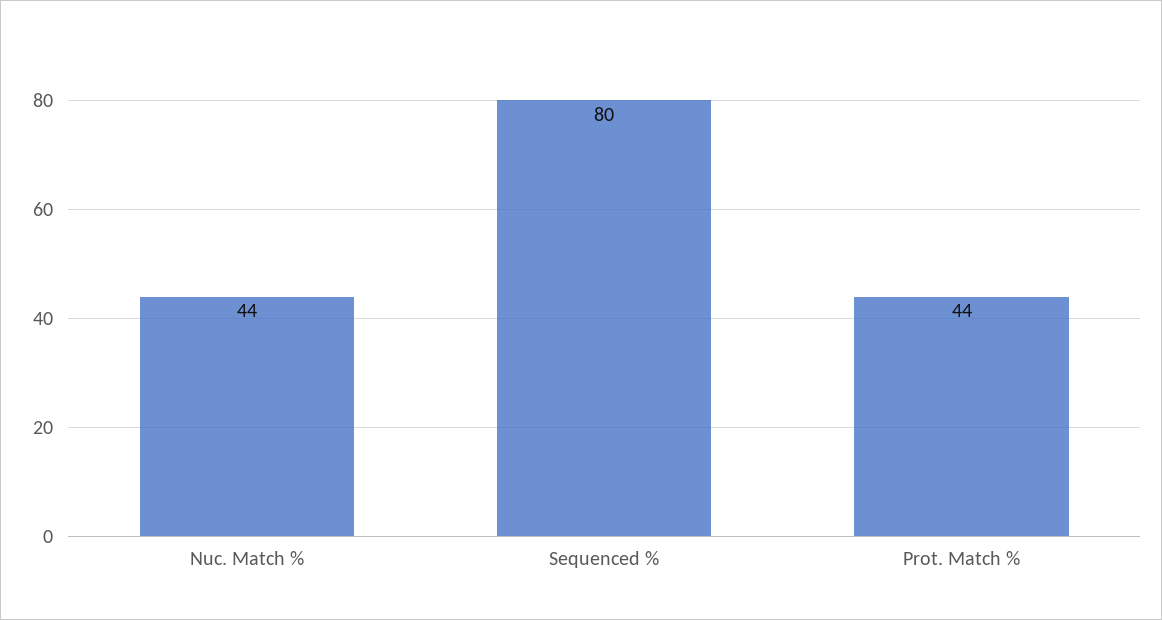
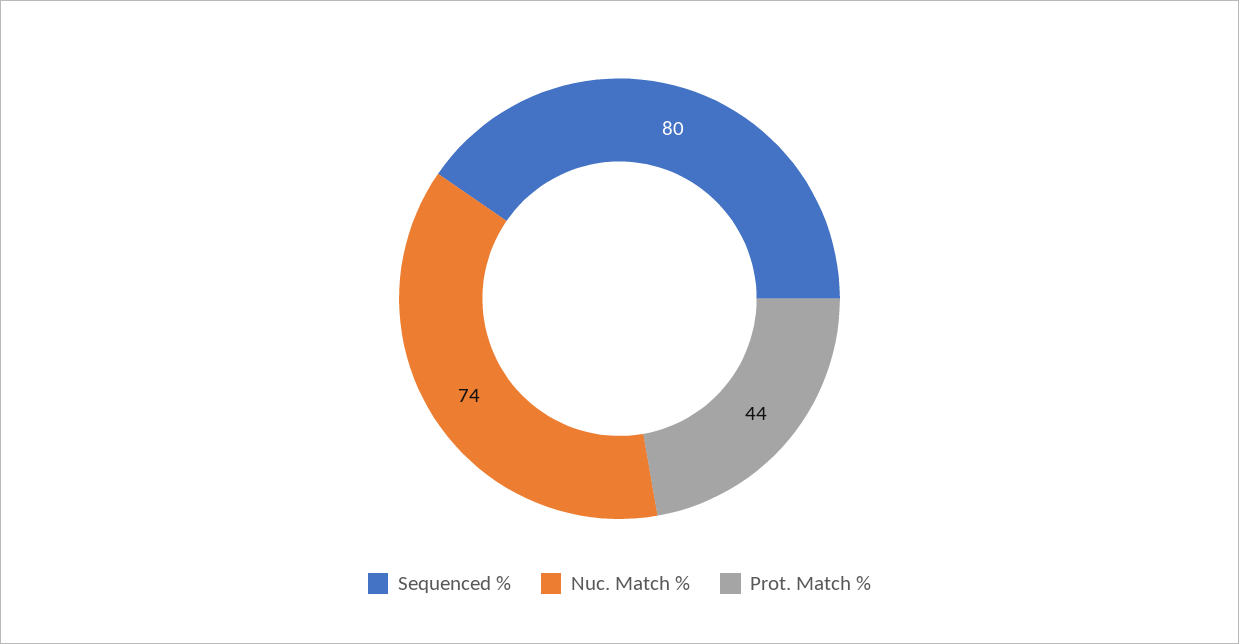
  {
-   "Nuc. Match %": 44,
+   "Nuc. Match %": 74,
    "Sequenced %": 80,
    "Prot. Match %": 44
  }

